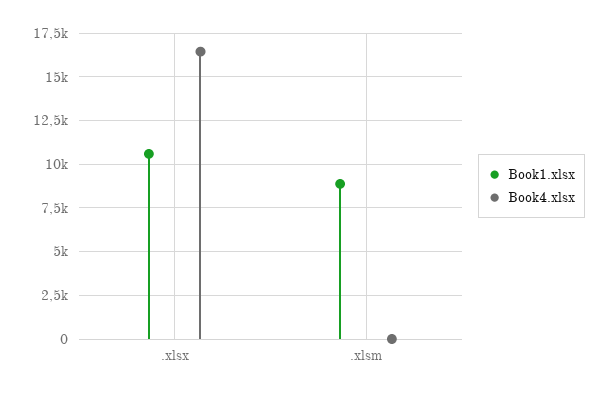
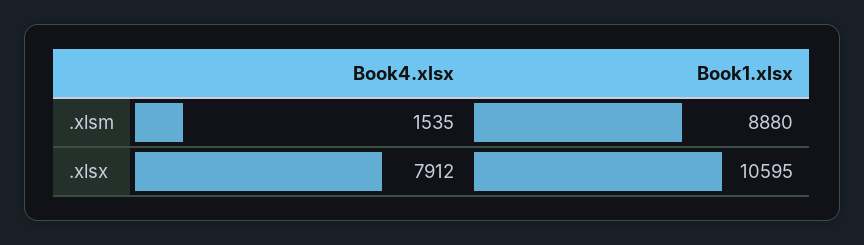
  {
    "Book1.xlsx": {
      ".xlsx": 10595,
      ".xlsm": 8880
    },
    "Book4.xlsx": {
-     ".xlsx": 16500,
+     ".xlsx": 7912,
-     ".xlsm": 0
+     ".xlsm": 1535
    }
  }

